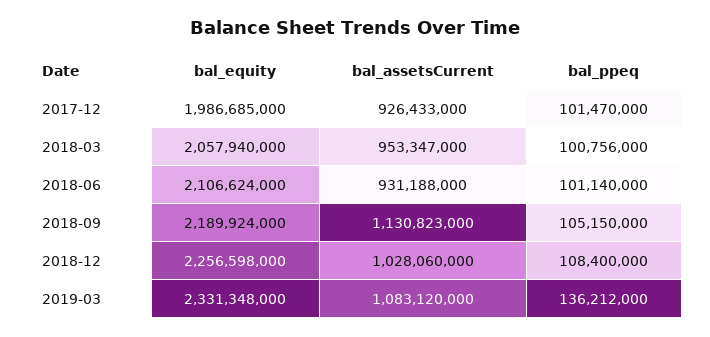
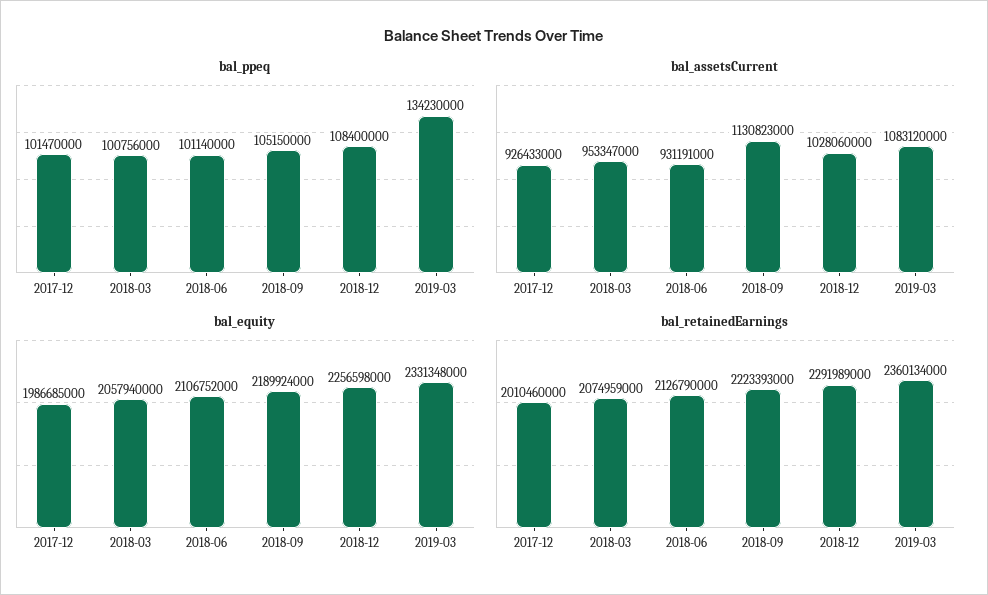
  {
    "bal_equity": {
      "2017-12": 1986685000,
      "2018-03": 2057940000,
-     "2018-06": 2106624000,
+     "2018-06": 2106752000,
      "2018-09": 2189924000,
      "2018-12": 2256598000,
      "2019-03": 2331348000
    },
    "bal_assetsCurrent": {
      "2017-12": 926433000,
      "2018-03": 953347000,
-     "2018-06": 931188000,
+     "2018-06": 931191000,
      "2018-09": 1130823000,
      "2018-12": 1028060000,
      "2019-03": 1083120000
    },
    "bal_ppeq": {
      "2017-12": 101470000,
      "2018-03": 100756000,
      "2018-06": 101140000,
      "2018-09": 105150000,
      "2018-12": 108400000,
-     "2019-03": 136212000
+     "2019-03": 134230000
-   }
+   },
+   "bal_retainedEarnings": {
+     "2017-12": 2010460000,
+     "2018-03": 2074959000,
+     "2018-06": 2126790000,
+     "2018-09": 2223393000,
+     "2018-12": 2291989000,
+     "2019-03": 2360134000
+   }
  }

